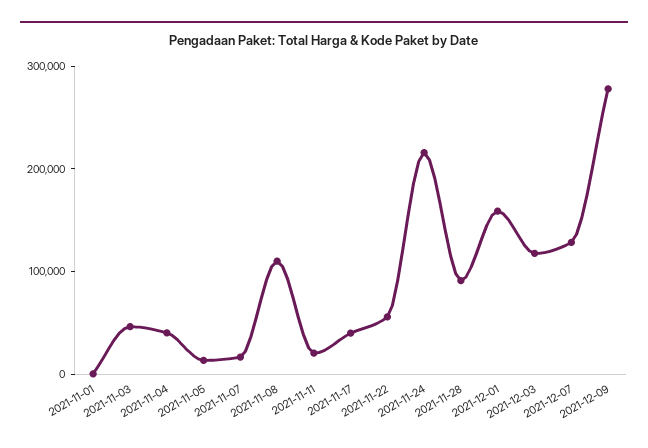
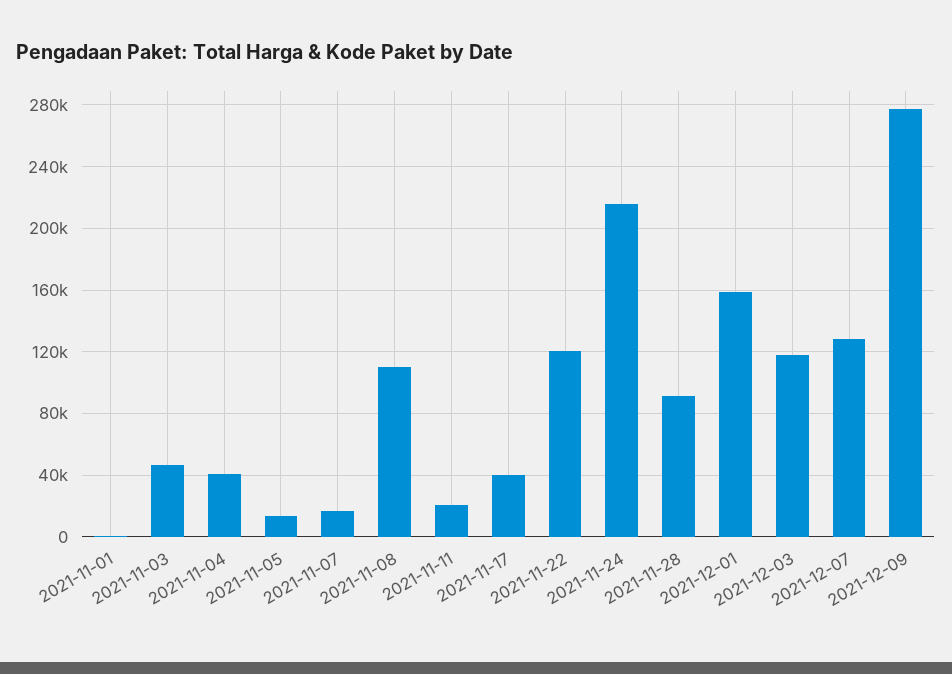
  {
    "2021-11-01": 0,
    "2021-11-03": 45000,
    "2021-11-04": 40000,
    "2021-11-05": 15000,
    "2021-11-07": 15000,
    "2021-11-08": 110000,
    "2021-11-11": 20000,
    "2021-11-17": 40000,
-   "2021-11-22": 60000,
+   "2021-11-22": 120000,
    "2021-11-24": 215000,
    "2021-11-28": 90000,
    "2021-12-01": 160000,
    "2021-12-03": 120000,
    "2021-12-07": 130000,
    "2021-12-09": 280000
  }

